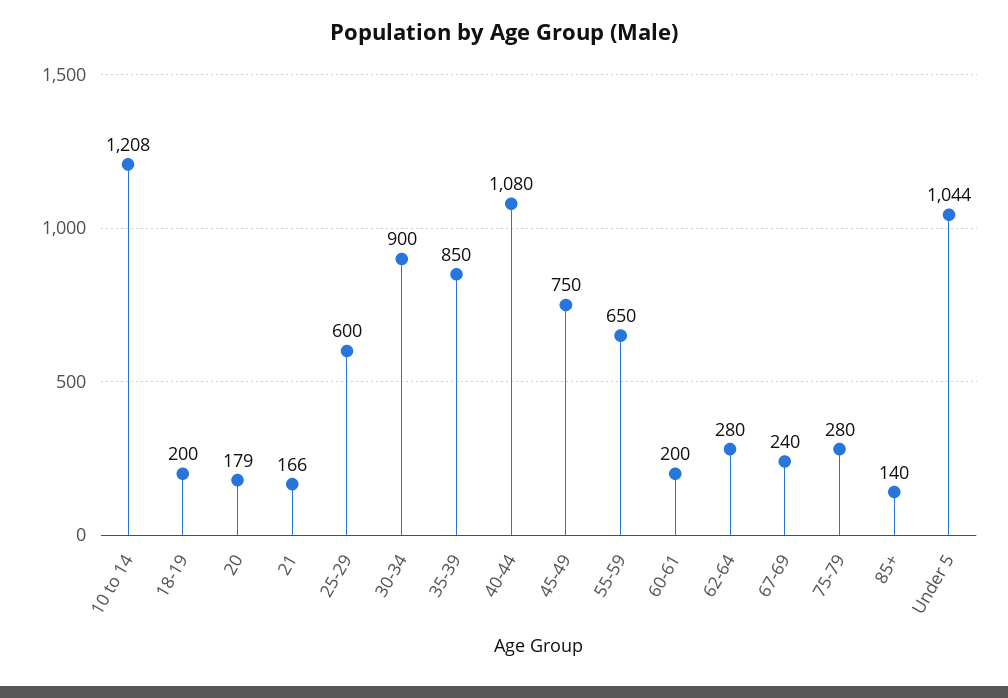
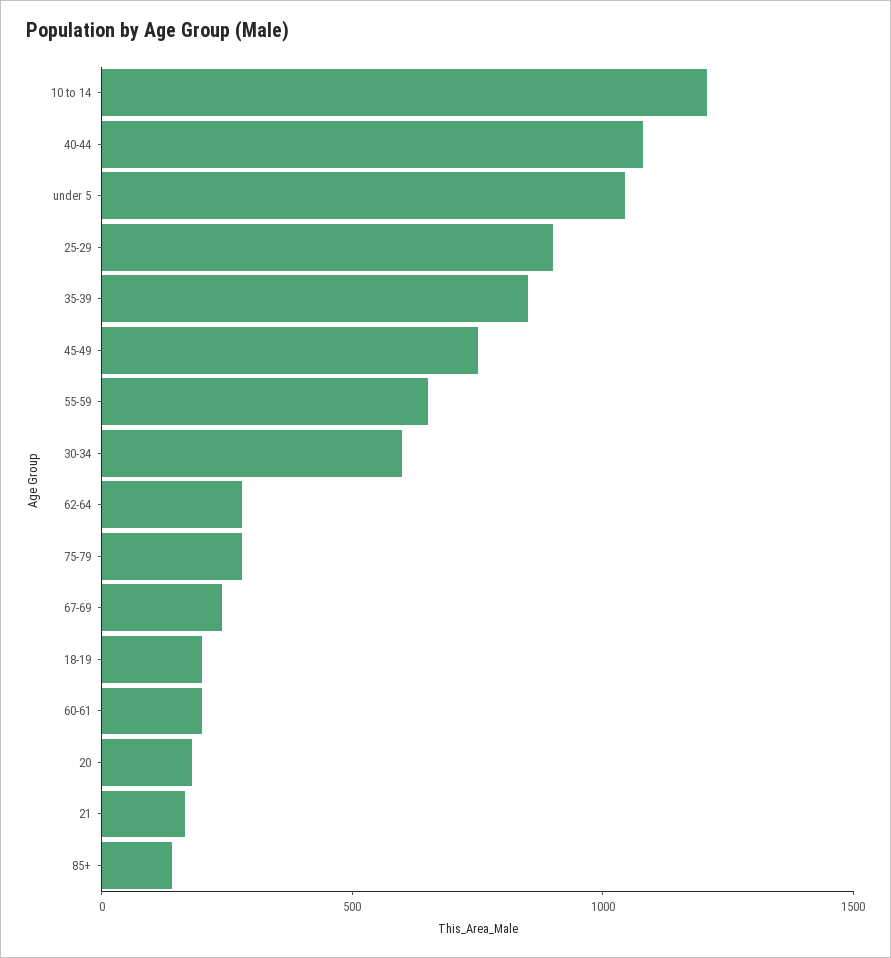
  {
    "10 to 14": 1208,
    "18-19": 200,
    "20": 179,
    "21": 166,
-   "25-29": 600,
+   "25-29": 900,
-   "30-34": 900,
+   "30-34": 600,
    "35-39": 850,
    "40-44": 1080,
    "45-49": 750,
    "55-59": 650,
    "60-61": 200,
    "62-64": 280,
    "67-69": 240,
    "75-79": 280,
    "85+": 140,
    "Under 5": 1044
  }

